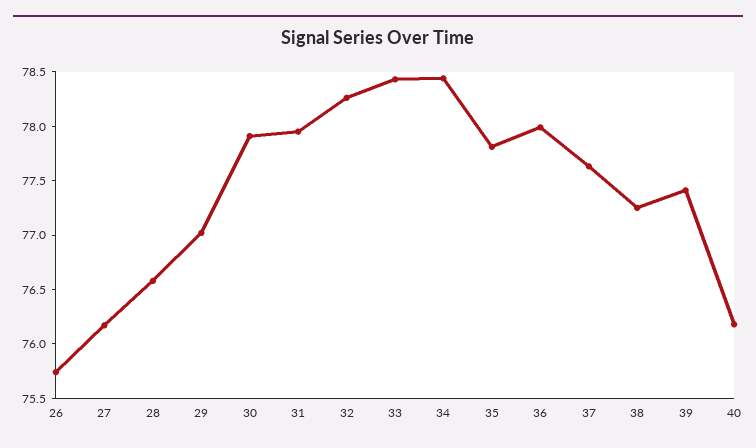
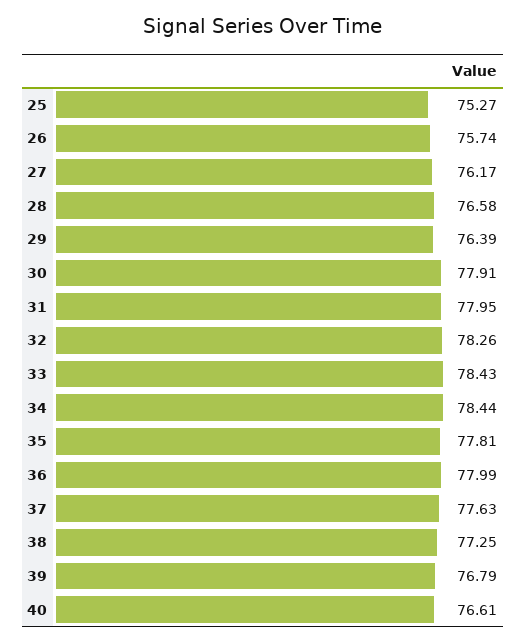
  {
    "26": 75.74,
    "27": 76.17,
    "28": 76.58,
-   "29": 77,
+   "29": 76.39,
    "30": 77.91,
    "31": 77.95,
    "32": 78.26,
    "33": 78.43,
    "34": 78.44,
    "35": 77.81,
    "36": 77.99,
    "37": 77.63,
    "38": 77.25,
-   "39": 77.4,
+   "39": 76.79,
-   "40": 76.2
+   "40": 76.61,
+   "25": 75.27
  }

